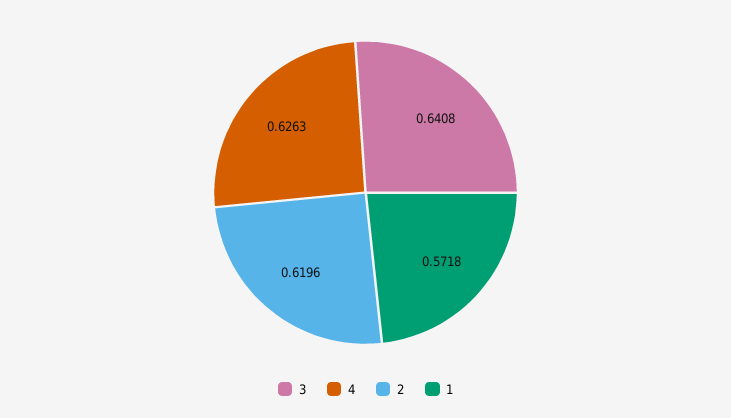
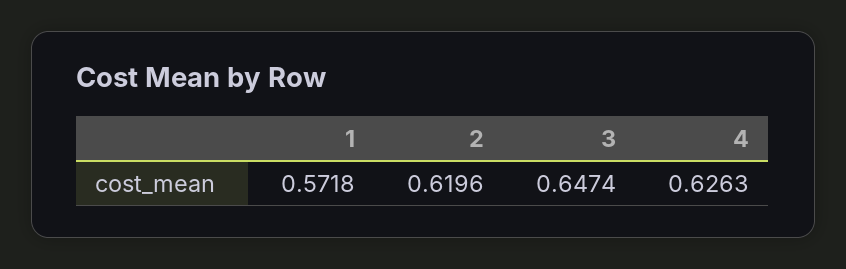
  {
-   "3": 0.6408,
+   "3": 0.6474,
    "4": 0.6263,
    "2": 0.6196,
    "1": 0.5718
  }

